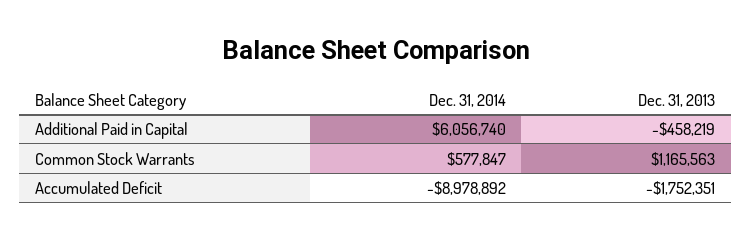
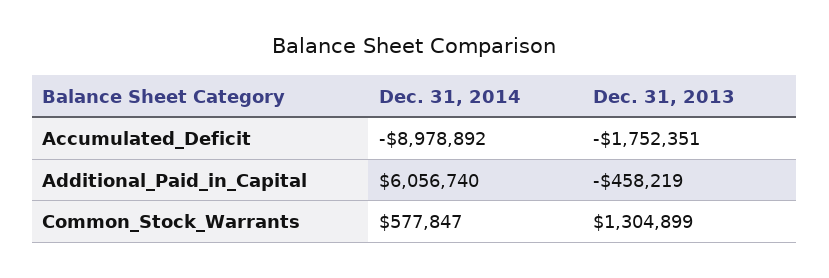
  {
    "Dec. 31, 2014": {
      "Additional Paid in Capital": 6056740,
      "Common Stock Warrants": 577847,
      "Accumulated Deficit": -8978892
    },
    "Dec. 31, 2013": {
      "Additional Paid in Capital": -458219,
-     "Common Stock Warrants": 1165563,
+     "Common Stock Warrants": 1304899,
      "Accumulated Deficit": -1752351
    }
  }

